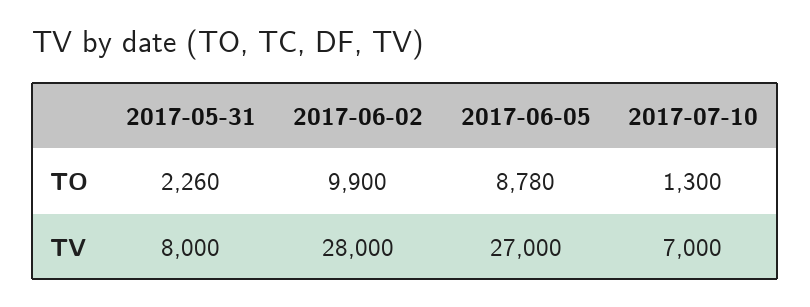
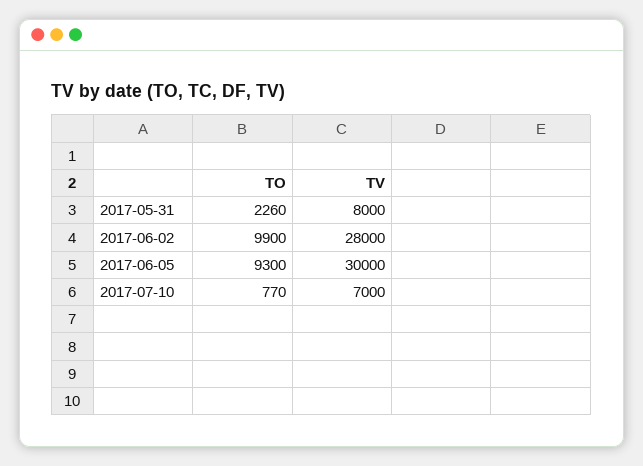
  {
    "2017-05-31": {
      "TO": 2260,
      "TV": 8000
    },
    "2017-06-02": {
      "TO": 9900,
      "TV": 28000
    },
    "2017-06-05": {
-     "TO": 8780,
+     "TO": 9300,
-     "TV": 27000
+     "TV": 30000
    },
    "2017-07-10": {
-     "TO": 1300,
+     "TO": 770,
      "TV": 7000
    }
  }

